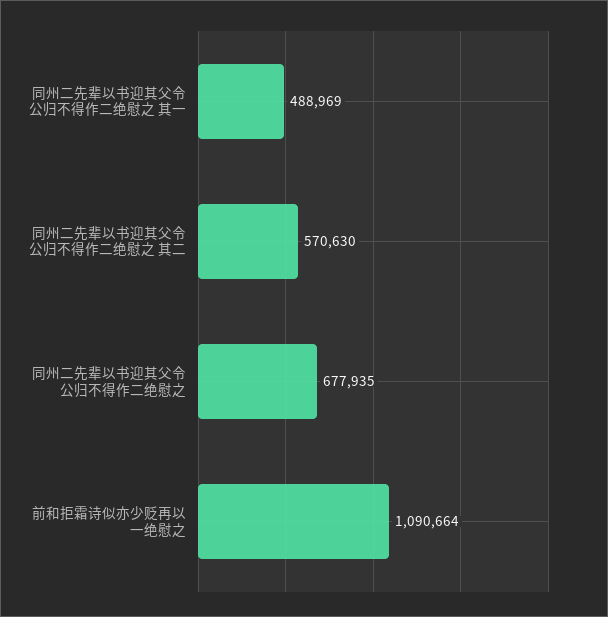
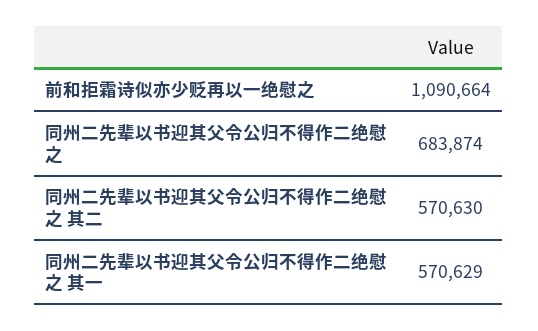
  {
-   "同州二先辈以书迎其父令公归不得作二绝慰之 其一": 488969,
+   "同州二先辈以书迎其父令公归不得作二绝慰之 其一": 570629,
    "同州二先辈以书迎其父令公归不得作二绝慰之 其二": 570630,
-   "同州二先辈以书迎其父令公归不得作二绝慰之": 677935,
+   "同州二先辈以书迎其父令公归不得作二绝慰之": 683874,
    "前和拒霜诗似亦少贬再以一绝慰之": 1090664
  }

